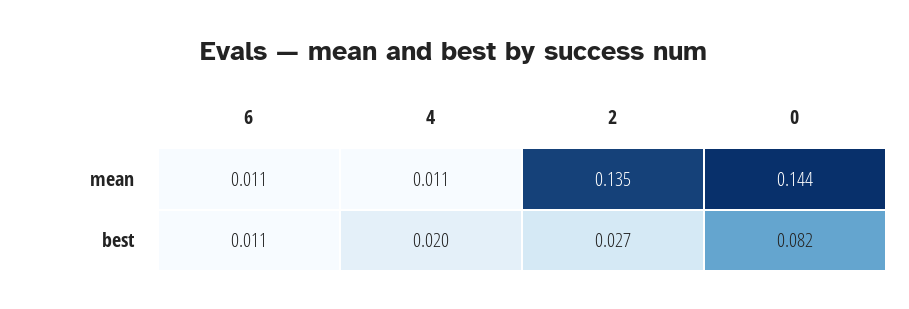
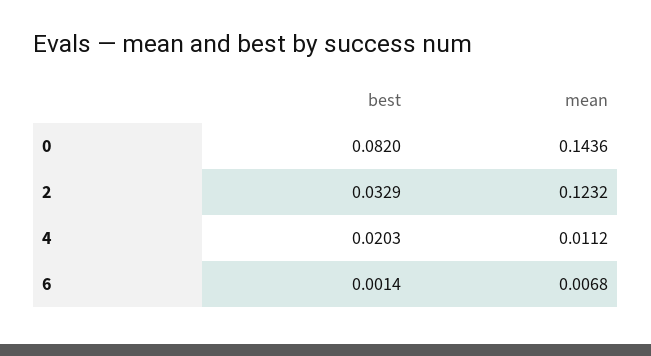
  {
    "6": {
-     "mean": 0.011,
+     "mean": 0.0068,
-     "best": 0.011
+     "best": 0.0014
    },
    "4": {
      "mean": 0.0112,
      "best": 0.0203
    },
    "2": {
-     "mean": 0.135,
+     "mean": 0.1232,
-     "best": 0.027
+     "best": 0.0329
    },
    "0": {
      "mean": 0.1436,
      "best": 0.082
    }
  }

